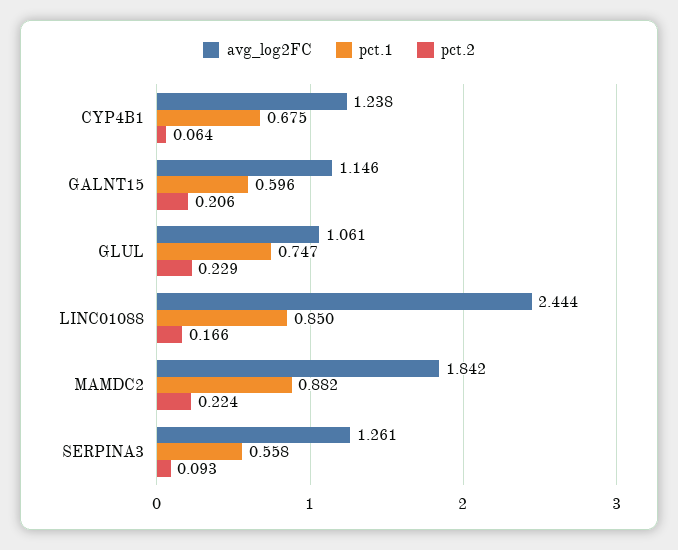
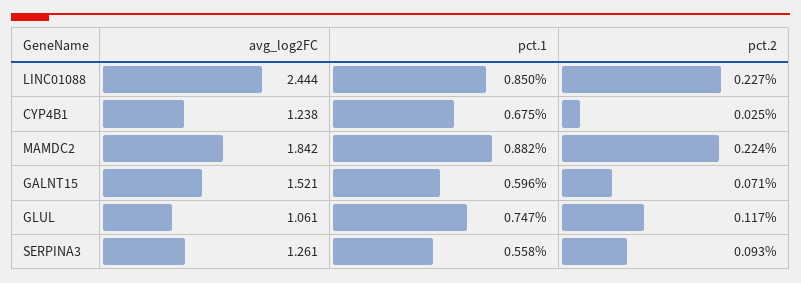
  {
    "avg_log2FC": {
      "CYP4B1": 1.238,
-     "GALNT15": 1.146,
+     "GALNT15": 1.521,
      "GLUL": 1.061,
      "LINC01088": 2.444,
      "MAMDC2": 1.842,
      "SERPINA3": 1.261
    },
    "pct.1": {
      "CYP4B1": 0.675,
      "GALNT15": 0.596,
      "GLUL": 0.747,
      "LINC01088": 0.85,
      "MAMDC2": 0.882,
      "SERPINA3": 0.558
    },
    "pct.2": {
-     "CYP4B1": 0.064,
+     "CYP4B1": 0.025,
-     "GALNT15": 0.206,
+     "GALNT15": 0.071,
-     "GLUL": 0.229,
+     "GLUL": 0.117,
-     "LINC01088": 0.166,
+     "LINC01088": 0.227,
      "MAMDC2": 0.224,
      "SERPINA3": 0.093
    }
  }

